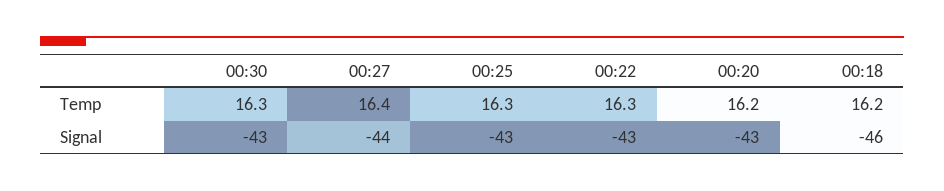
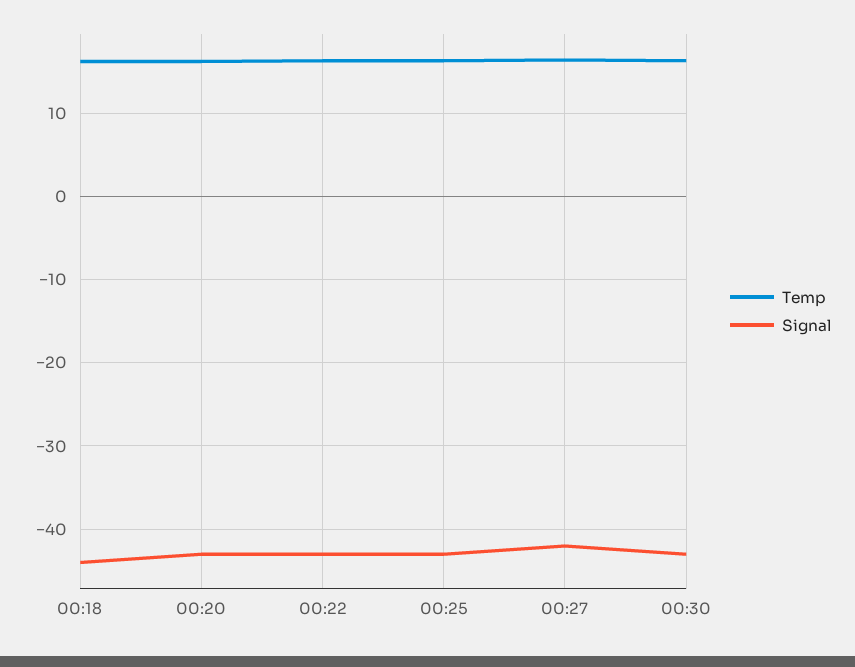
  {
    "Temp": {
      "00:30": 16.3,
      "00:27": 16.4,
      "00:25": 16.3,
      "00:22": 16.3,
      "00:20": 16.2,
      "00:18": 16.2
    },
    "Signal": {
      "00:30": -43,
-     "00:27": -44,
+     "00:27": -42,
      "00:25": -43,
      "00:22": -43,
      "00:20": -43,
-     "00:18": -46
+     "00:18": -44
    }
  }

